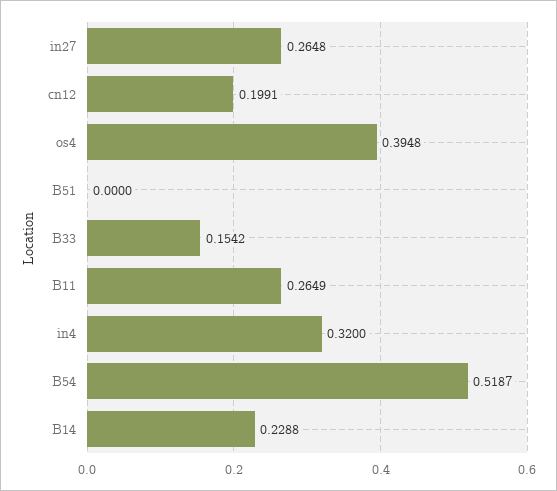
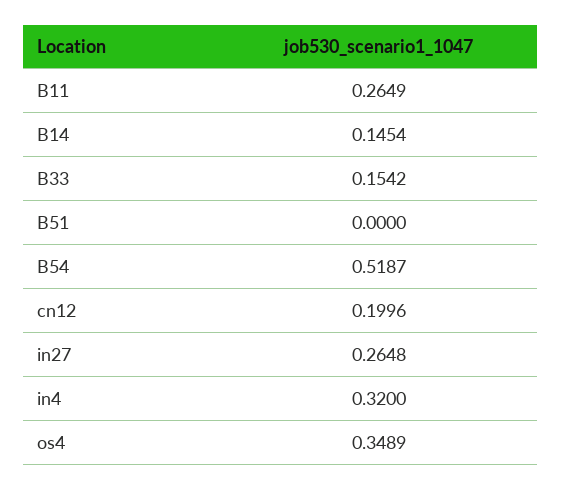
  {
    "in27": 0.2648,
-   "cn12": 0.1991,
+   "cn12": 0.1996,
-   "os4": 0.3948,
+   "os4": 0.3489,
    "B51": 0,
    "B33": 0.1542,
    "B11": 0.2649,
    "in4": 0.32,
    "B54": 0.5187,
-   "B14": 0.2288
+   "B14": 0.1454
  }

